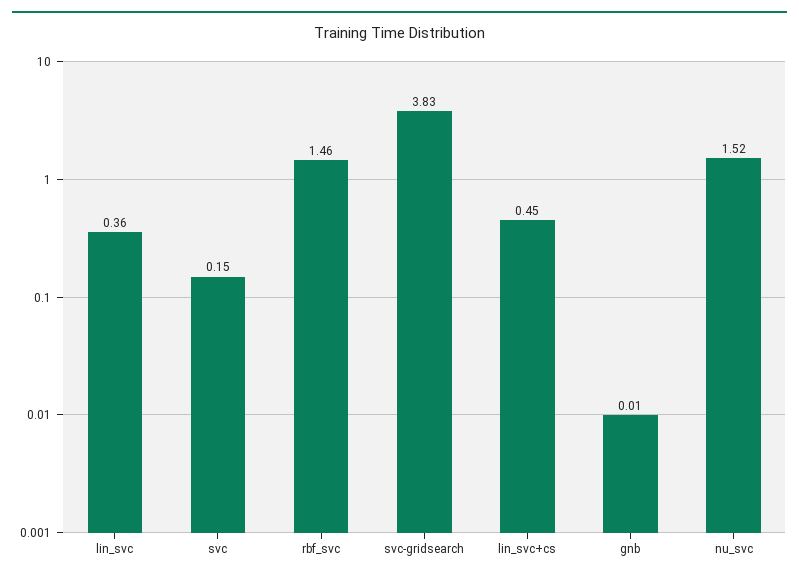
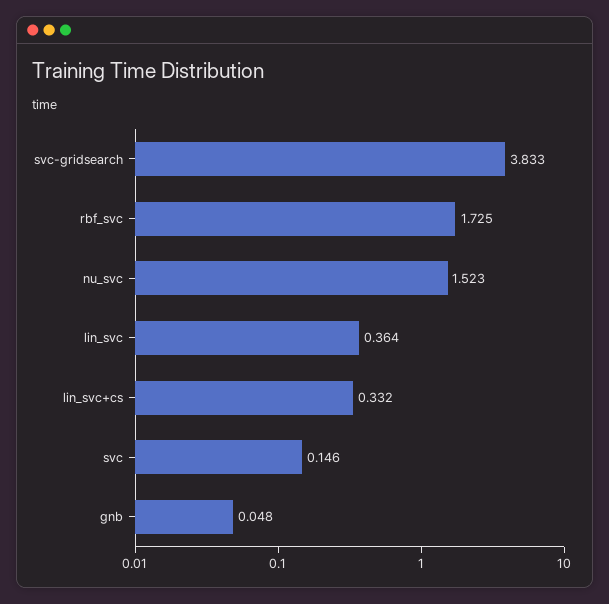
  {
    "lin_svc": 0.364,
    "svc": 0.146,
-   "rbf_svc": 1.46,
+   "rbf_svc": 1.725,
    "svc-gridsearch": 3.833,
-   "lin_svc+cs": 0.45,
+   "lin_svc+cs": 0.332,
-   "gnb": 0.01,
+   "gnb": 0.048,
    "nu_svc": 1.523
  }

